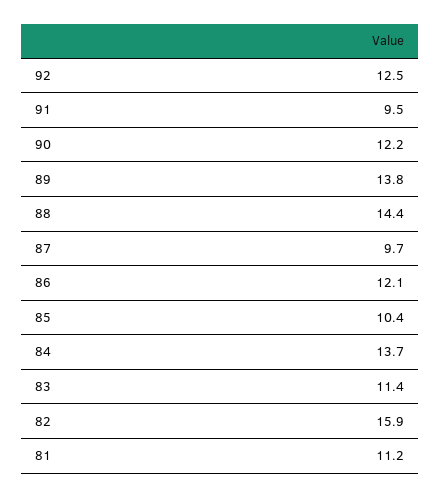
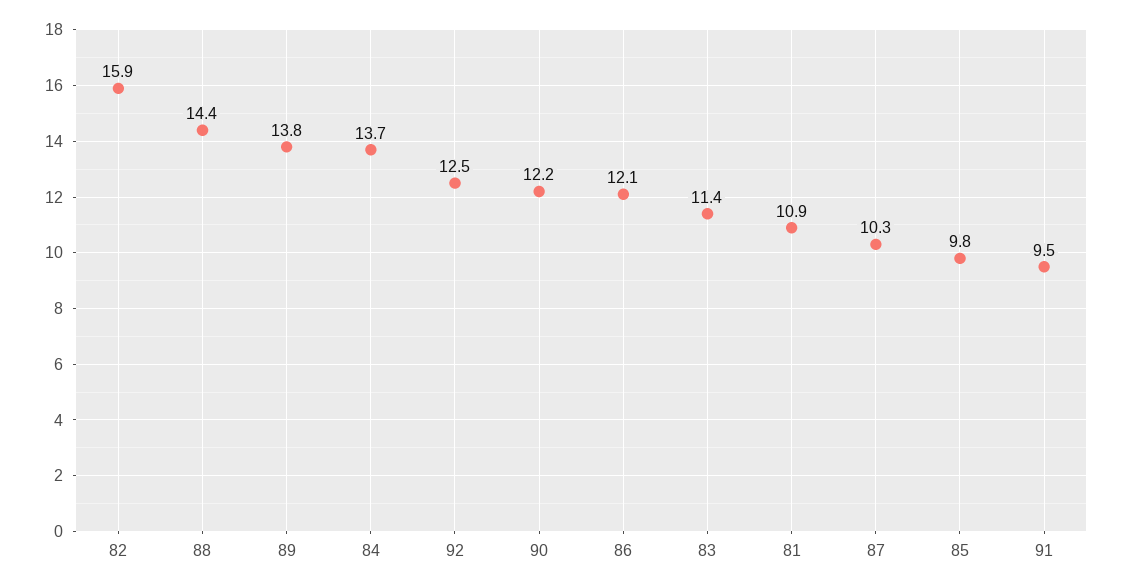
  {
    "92": 12.5,
    "91": 9.5,
    "90": 12.2,
    "89": 13.8,
    "88": 14.4,
-   "87": 9.7,
+   "87": 10.3,
    "86": 12.1,
-   "85": 10.4,
+   "85": 9.8,
    "84": 13.7,
    "83": 11.4,
    "82": 15.9,
-   "81": 11.2
+   "81": 10.9
  }

